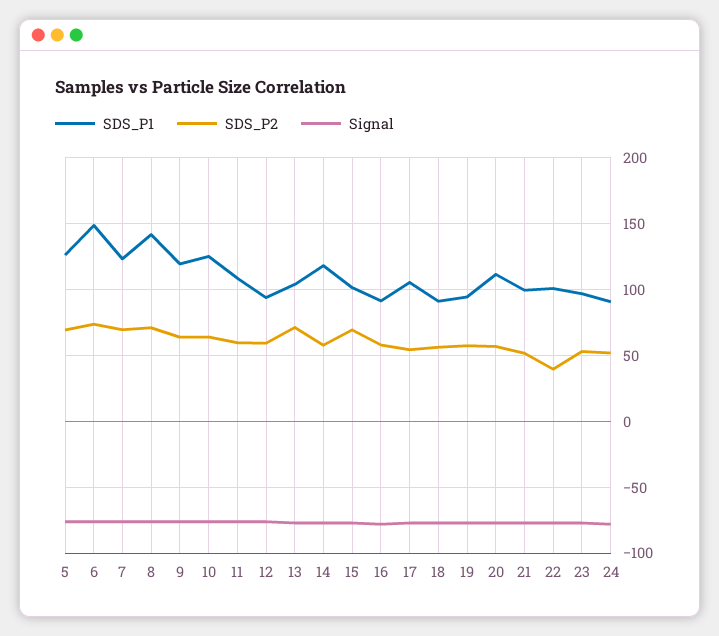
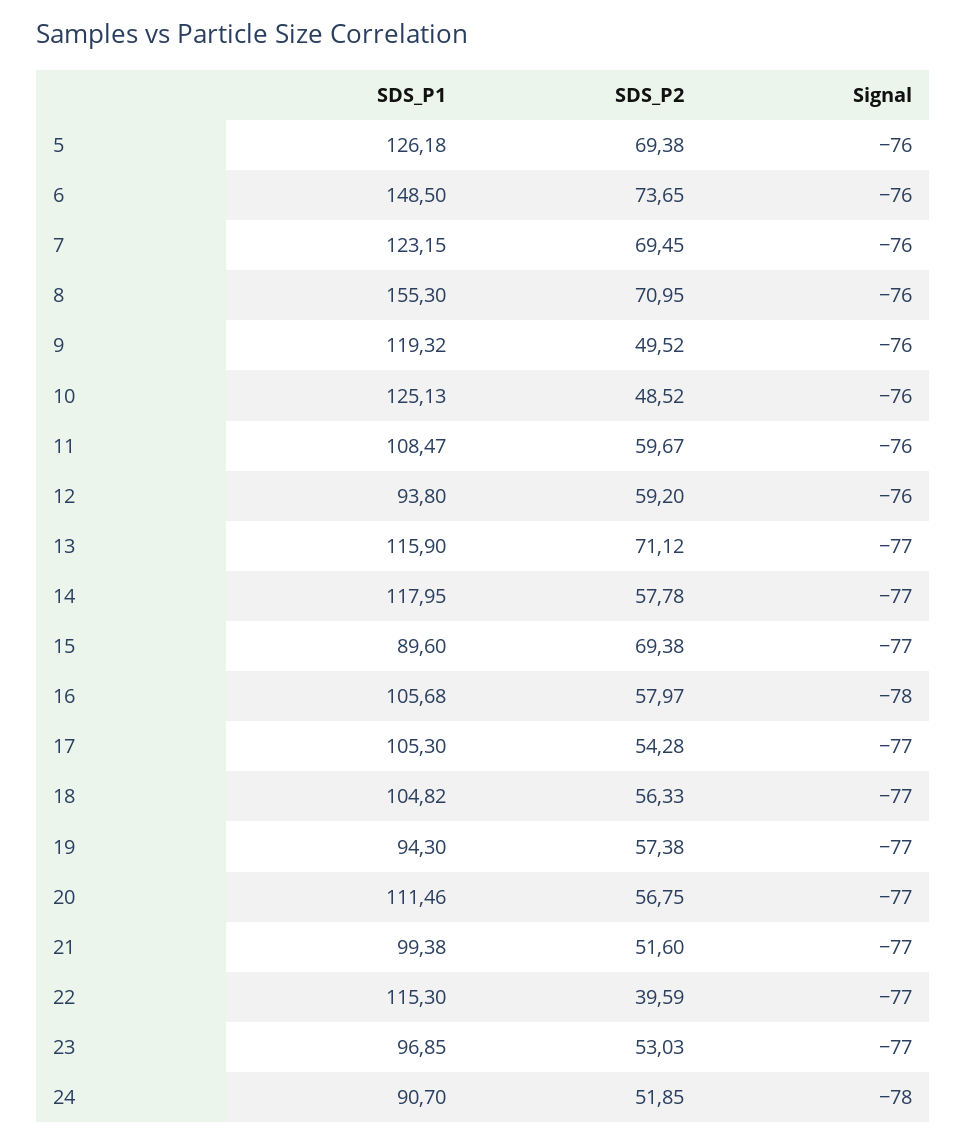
  {
    "SDS_P1": {
      "5": 126.18,
      "6": 148.5,
      "7": 123.15,
-     "8": 140,
+     "8": 155.3,
      "9": 119.32,
      "10": 125.13,
      "11": 108.47,
      "12": 93.8,
-     "13": 105,
+     "13": 115.9,
      "14": 117.95,
-     "15": 100,
+     "15": 89.6,
-     "16": 90,
+     "16": 105.68,
      "17": 105.3,
-     "18": 90,
+     "18": 104.82,
      "19": 94.3,
      "20": 111.46,
      "21": 99.38,
-     "22": 100,
+     "22": 115.3,
      "23": 96.85,
      "24": 90.7
    },
    "SDS_P2": {
      "5": 69.38,
      "6": 73.65,
      "7": 69.45,
      "8": 70.95,
-     "9": 65,
+     "9": 49.52,
-     "10": 65,
+     "10": 48.52,
      "11": 59.67,
      "12": 59.2,
      "13": 71.12,
      "14": 57.78,
      "15": 69.38,
      "16": 57.97,
      "17": 54.28,
      "18": 56.33,
      "19": 57.38,
      "20": 56.75,
      "21": 51.6,
      "22": 39.59,
      "23": 53.03,
      "24": 51.85
    },
    "Signal": {
      "5": -76,
      "6": -76,
      "7": -76,
      "8": -76,
      "9": -76,
      "10": -76,
      "11": -76,
      "12": -76,
      "13": -77,
      "14": -77,
      "15": -77,
      "16": -78,
      "17": -77,
      "18": -77,
      "19": -77,
      "20": -77,
      "21": -77,
      "22": -77,
      "23": -77,
      "24": -78
    }
  }

